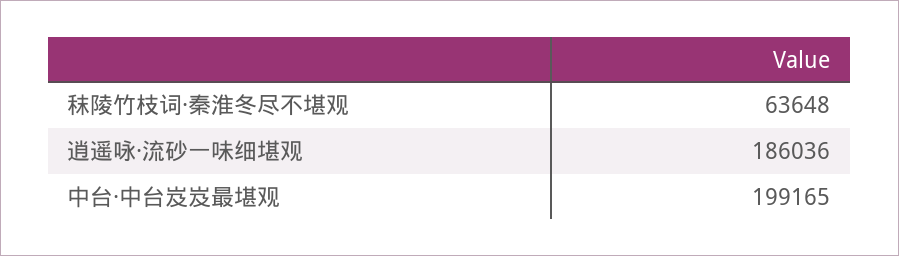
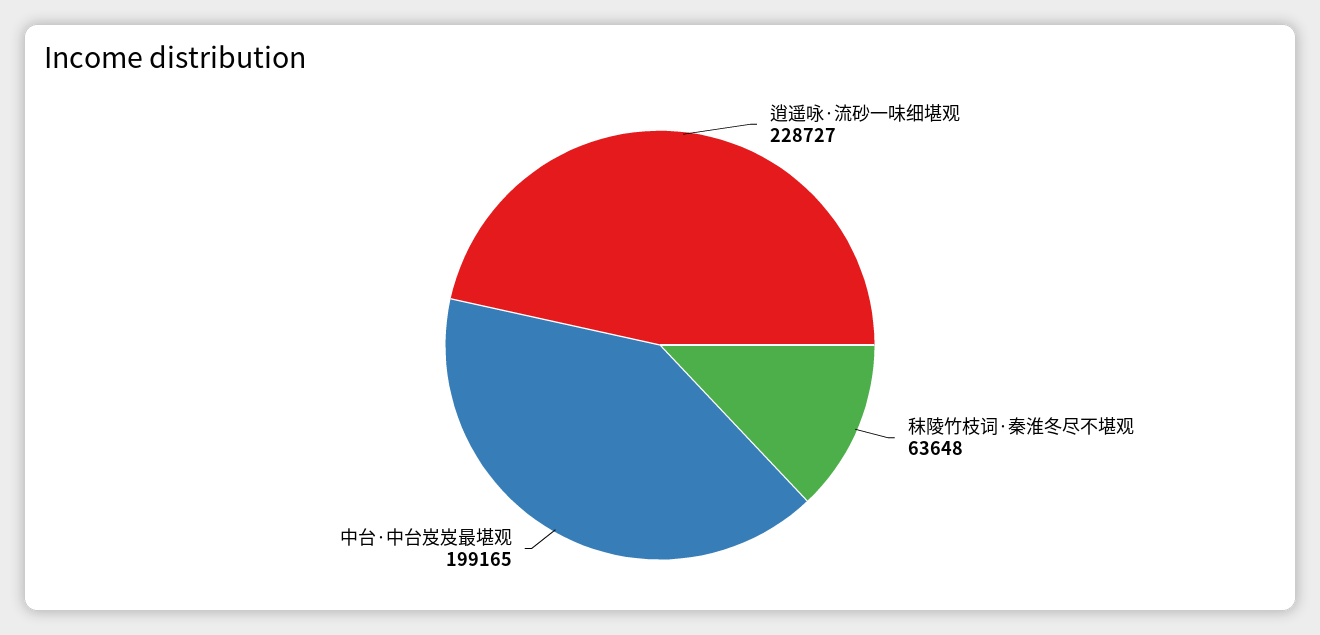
  {
    "秣陵竹枝词·秦淮冬尽不堪观": 63648,
-   "逍遥咏·流砂一味细堪观": 186036,
+   "逍遥咏·流砂一味细堪观": 228727,
    "中台·中台岌岌最堪观": 199165
  }

